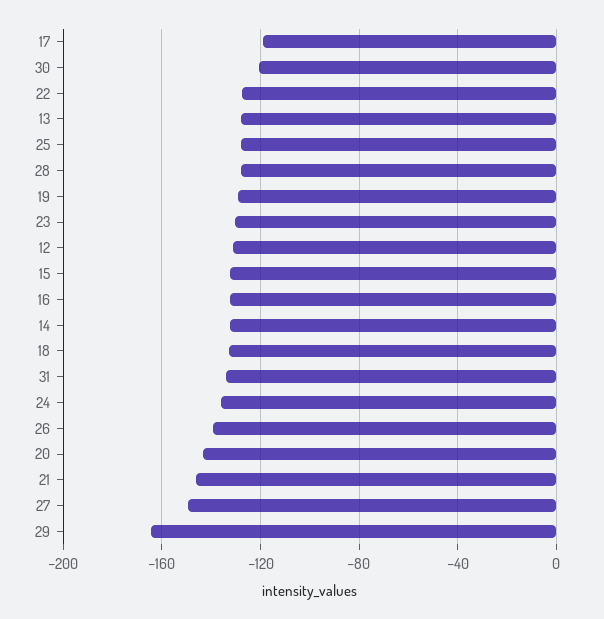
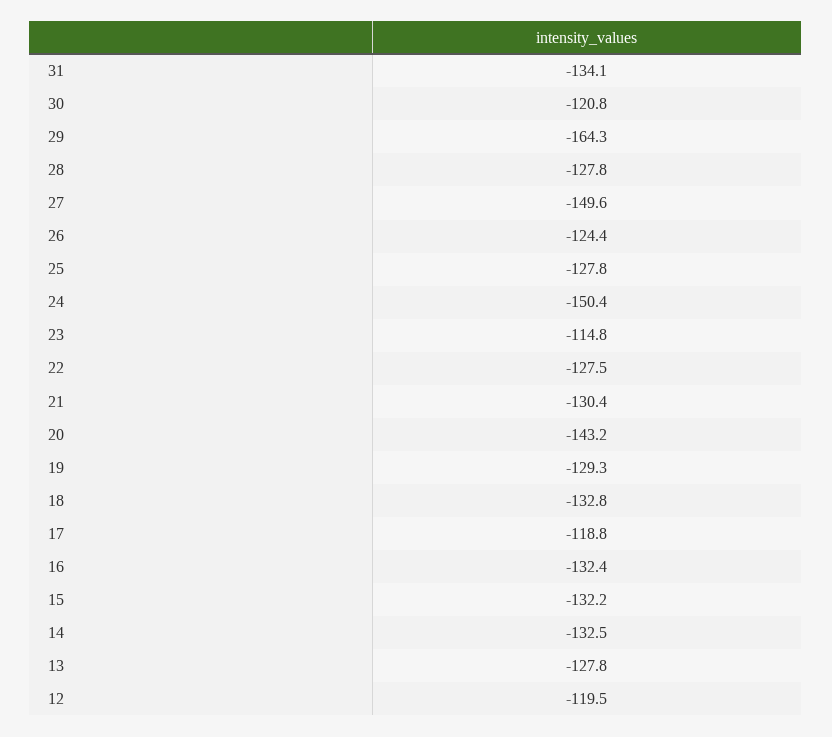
  {
    "17": -118.8,
    "30": -120.8,
    "22": -127.5,
    "13": -127.8,
    "25": -127.8,
    "28": -127.8,
    "19": -129.3,
-   "23": -130,
+   "23": -114.8,
-   "12": -130,
+   "12": -119.5,
    "15": -132.2,
    "16": -132.4,
    "14": -132.5,
    "18": -132.8,
    "31": -134.1,
-   "24": -135,
+   "24": -150.4,
-   "26": -140,
+   "26": -124.4,
    "20": -143.2,
-   "21": -145,
+   "21": -130.4,
    "27": -149.6,
    "29": -164.3
  }

